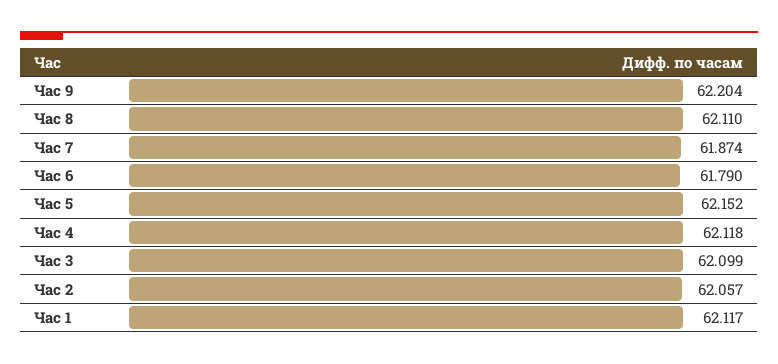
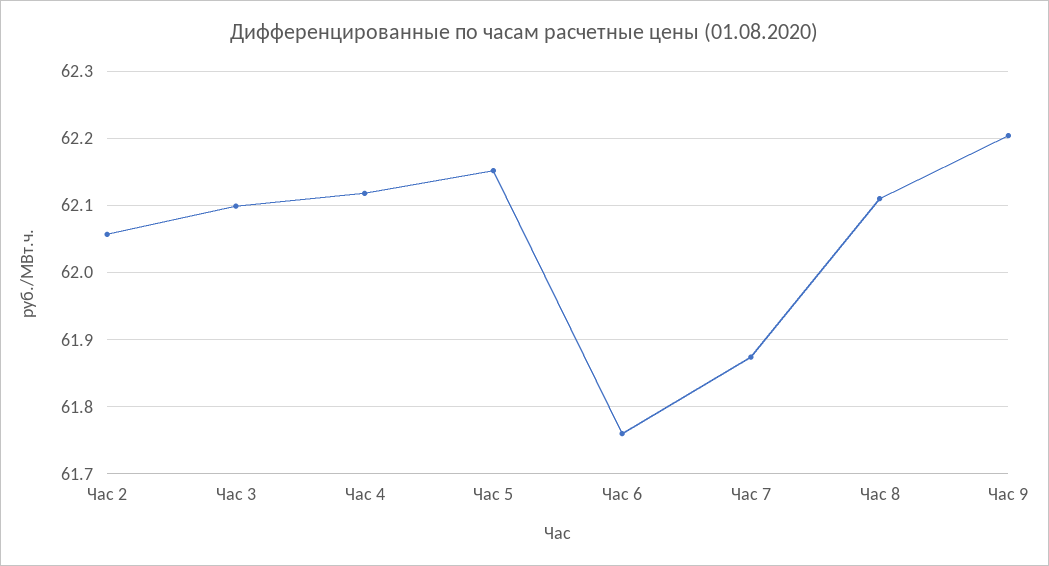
  {
    "Час 9": 62.204,
    "Час 8": 62.11,
    "Час 7": 61.874,
-   "Час 6": 61.79,
+   "Час 6": 61.76,
    "Час 5": 62.152,
    "Час 4": 62.118,
    "Час 3": 62.099,
-   "Час 2": 62.057,
+   "Час 2": 62.057
-   "Час 1": 62.117
  }

